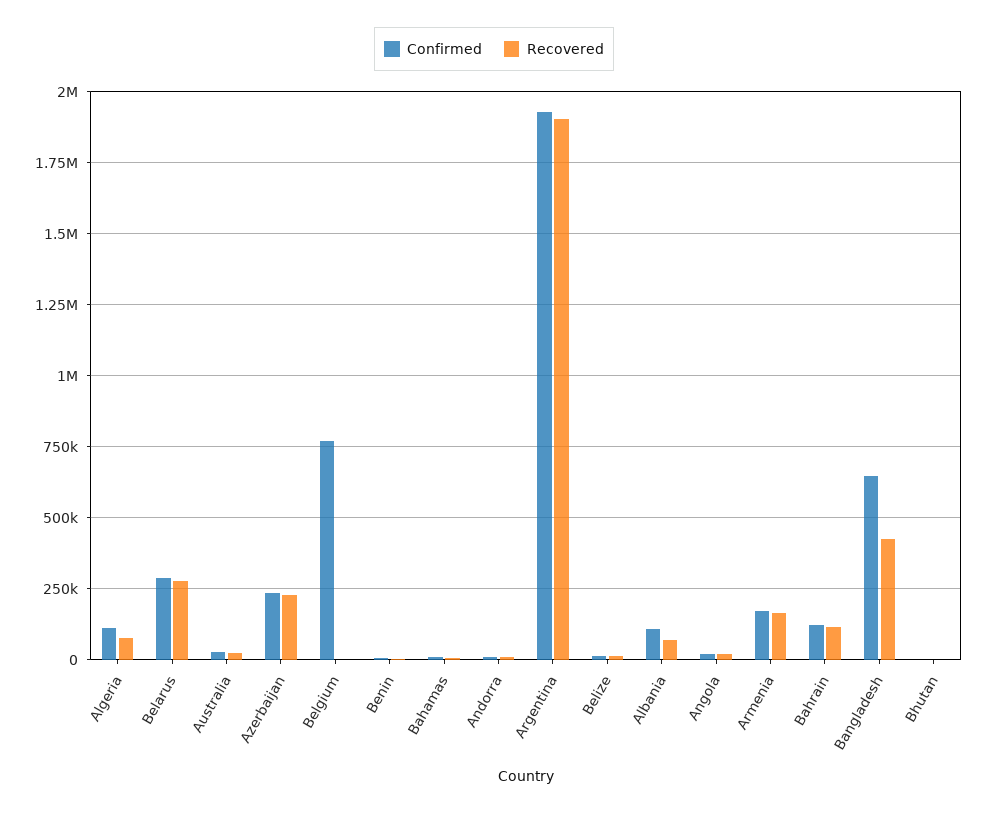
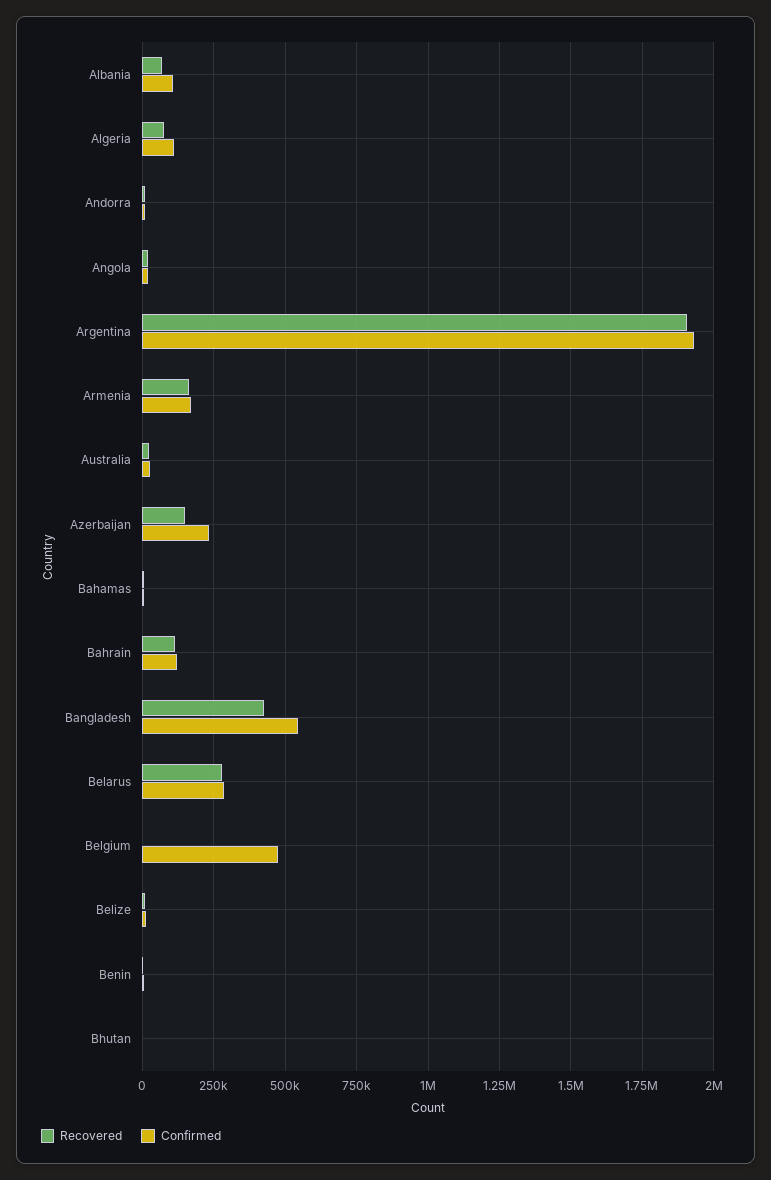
  {
    "Confirmed": {
      "Algeria": 125000,
      "Belarus": 275000,
      "Australia": 25000,
      "Azerbaijan": 225000,
-     "Belgium": 775000,
+     "Belgium": 475000,
      "Benin": 0,
      "Bahamas": 0,
      "Andorra": 0,
      "Argentina": 1925000,
      "Belize": 0,
      "Albania": 100000,
      "Angola": 25000,
      "Armenia": 175000,
      "Bahrain": 125000,
-     "Bangladesh": 650000,
+     "Bangladesh": 550000,
      "Bhutan": 0
    },
    "Recovered": {
      "Algeria": 75000,
      "Belarus": 275000,
      "Australia": 25000,
-     "Azerbaijan": 225000,
+     "Azerbaijan": 150000,
      "Belgium": 0,
      "Benin": 0,
      "Bahamas": 0,
      "Andorra": 0,
      "Argentina": 1900000,
      "Belize": 0,
      "Albania": 75000,
      "Angola": 25000,
      "Armenia": 175000,
      "Bahrain": 125000,
      "Bangladesh": 425000,
      "Bhutan": 0
    }
  }

